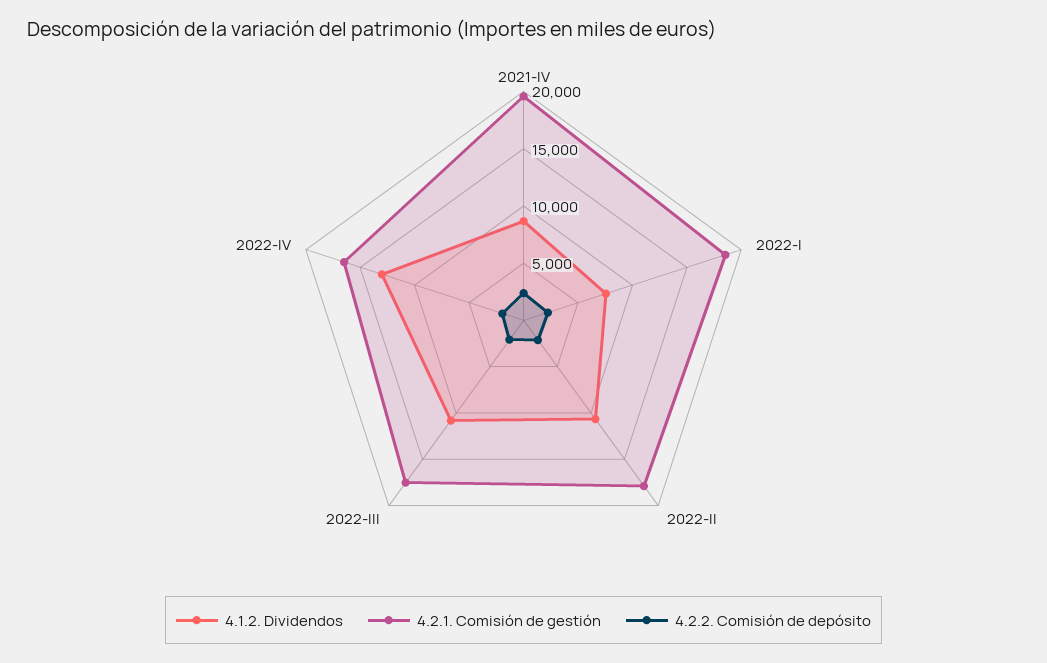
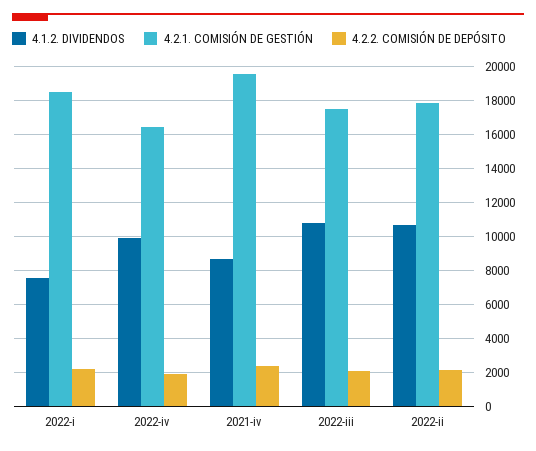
  {
    "4.1.2. Dividendos": {
      "2021-IV": 8500,
      "2022-I": 7500,
      "2022-II": 10500,
      "2022-III": 11000,
-     "2022-IV": 13000
+     "2022-IV": 10000
    },
    "4.2.1. Comisión de gestión": {
      "2021-IV": 19500,
      "2022-I": 18500,
      "2022-II": 18000,
      "2022-III": 17500,
      "2022-IV": 16500
    },
    "4.2.2. Comisión de depósito": {
      "2021-IV": 2500,
      "2022-I": 2000,
      "2022-II": 2000,
      "2022-III": 2000,
      "2022-IV": 2000
    }
  }

